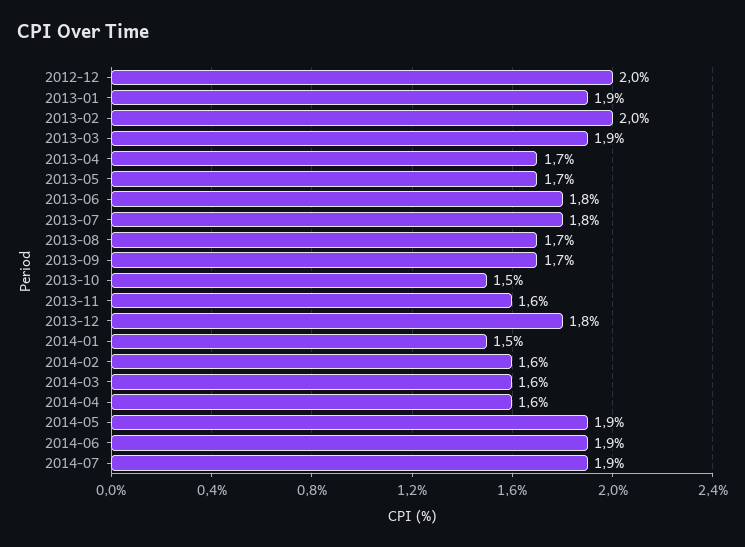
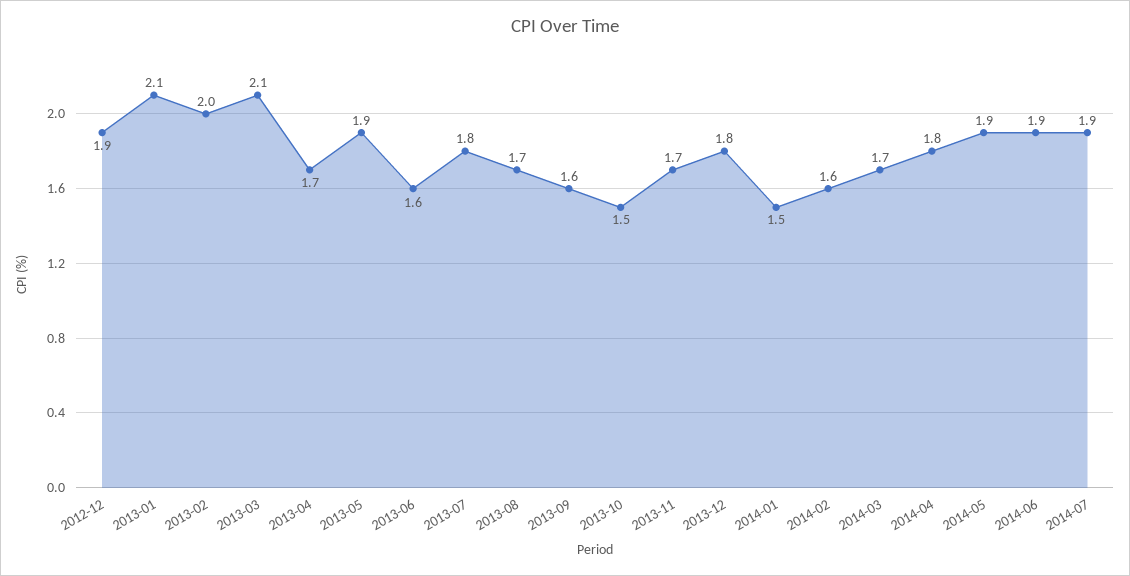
  {
-   "2012-12": 2,
+   "2012-12": 1.9,
-   "2013-01": 1.9,
+   "2013-01": 2.1,
    "2013-02": 2,
-   "2013-03": 1.9,
+   "2013-03": 2.1,
    "2013-04": 1.7,
-   "2013-05": 1.7,
+   "2013-05": 1.9,
-   "2013-06": 1.8,
+   "2013-06": 1.6,
    "2013-07": 1.8,
    "2013-08": 1.7,
-   "2013-09": 1.7,
+   "2013-09": 1.6,
    "2013-10": 1.5,
-   "2013-11": 1.6,
+   "2013-11": 1.7,
    "2013-12": 1.8,
    "2014-01": 1.5,
    "2014-02": 1.6,
-   "2014-03": 1.6,
+   "2014-03": 1.7,
-   "2014-04": 1.6,
+   "2014-04": 1.8,
    "2014-05": 1.9,
    "2014-06": 1.9,
    "2014-07": 1.9
  }

